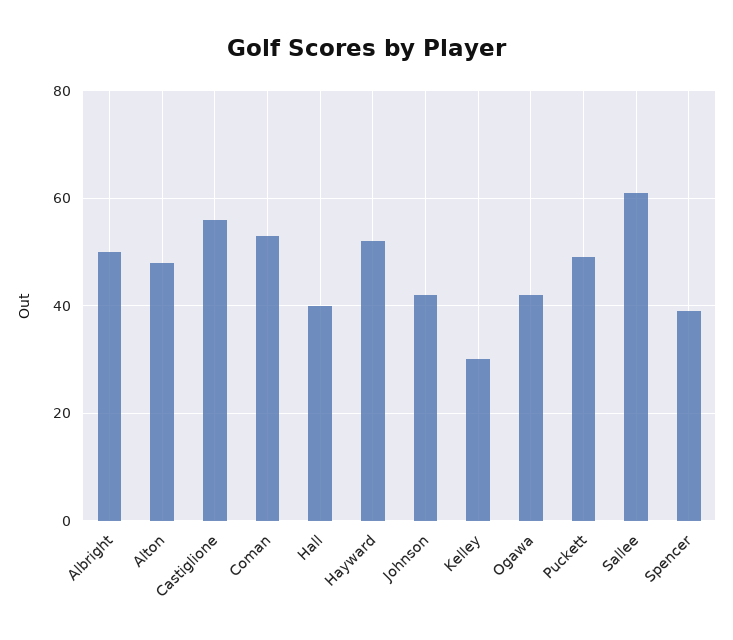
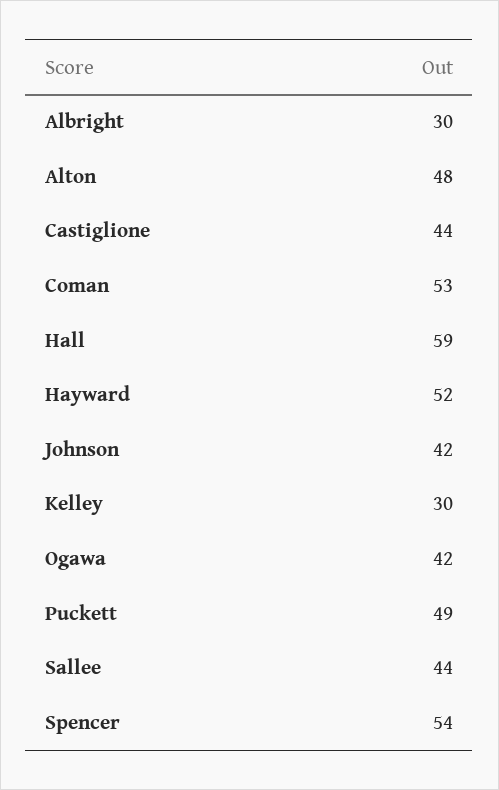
  {
-   "Albright": 50,
+   "Albright": 30,
    "Alton": 48,
-   "Castiglione": 55,
+   "Castiglione": 44,
    "Coman": 53,
-   "Hall": 40,
+   "Hall": 59,
    "Hayward": 52,
    "Johnson": 42,
    "Kelley": 30,
    "Ogawa": 42,
    "Puckett": 49,
-   "Sallee": 60,
+   "Sallee": 44,
-   "Spencer": 40
+   "Spencer": 54
  }

